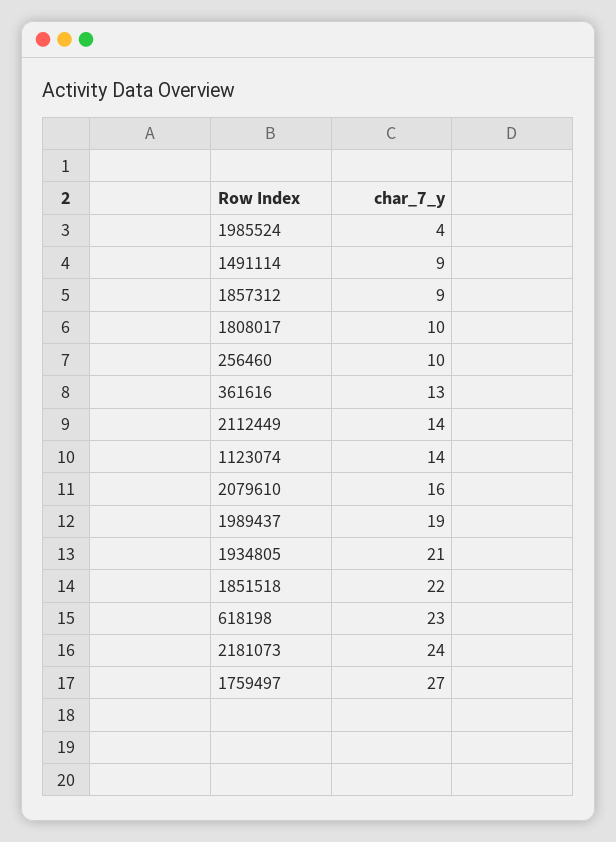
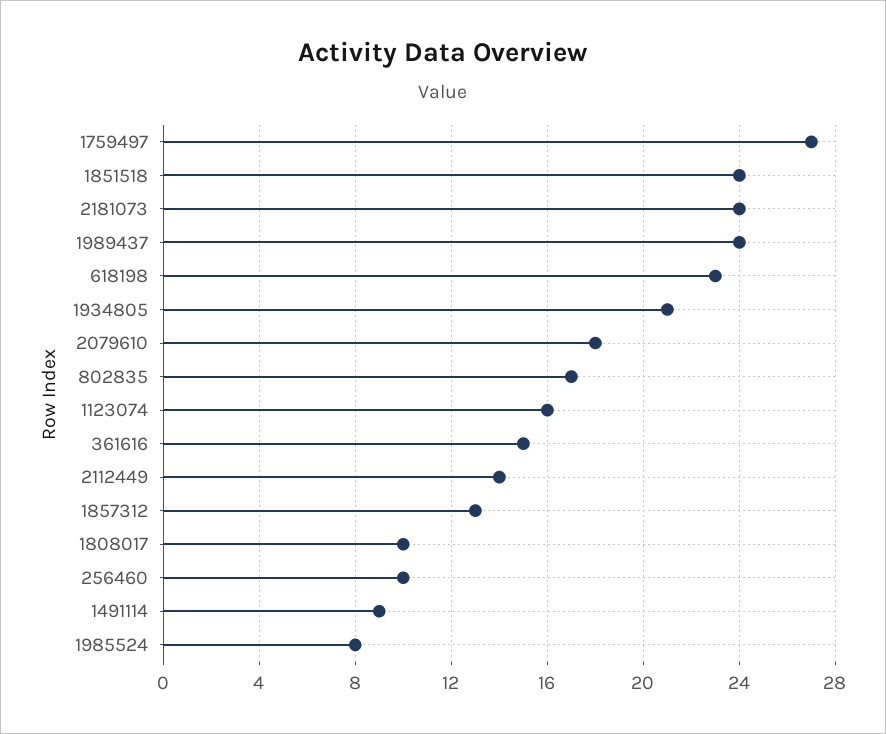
  {
-   "1985524": 4,
+   "1985524": 8,
    "1491114": 9,
-   "1857312": 9,
+   "1857312": 13,
    "1808017": 10,
    "256460": 10,
-   "361616": 13,
+   "361616": 15,
    "2112449": 14,
-   "1123074": 14,
+   "1123074": 16,
-   "2079610": 16,
+   "2079610": 18,
-   "1989437": 19,
+   "1989437": 24,
    "1934805": 21,
-   "1851518": 22,
+   "1851518": 24,
    "618198": 23,
    "2181073": 24,
-   "1759497": 27
+   "1759497": 27,
+   "802835": 17
  }

